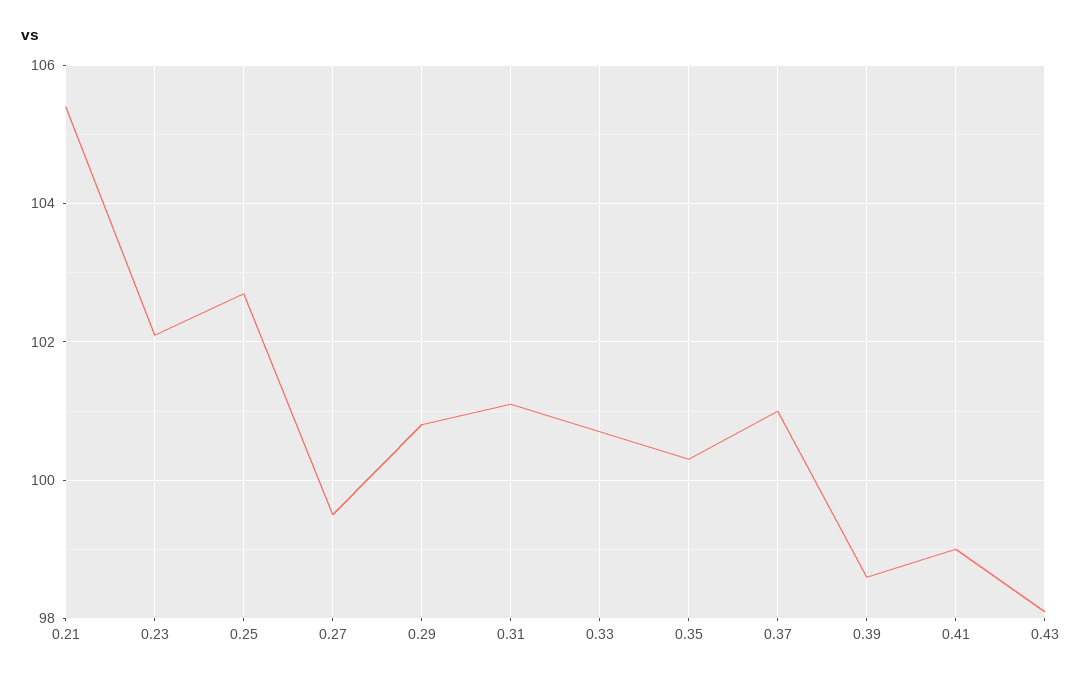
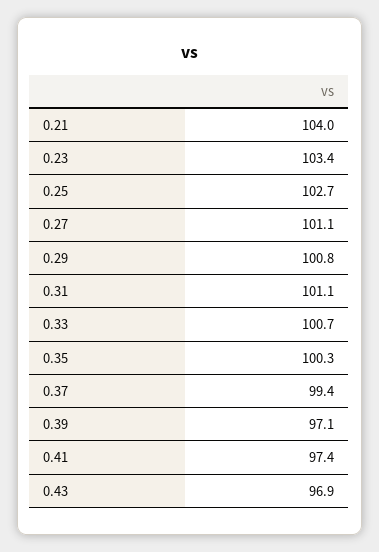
  {
-   "0.21": 105.5,
+   "0.21": 104,
-   "0.23": 102,
+   "0.23": 103.4,
    "0.25": 102.7,
-   "0.27": 99.5,
+   "0.27": 101.1,
    "0.29": 100.8,
    "0.31": 101.1,
    "0.33": 100.7,
    "0.35": 100.3,
-   "0.37": 101,
+   "0.37": 99.4,
-   "0.39": 98.5,
+   "0.39": 97.1,
-   "0.41": 99,
+   "0.41": 97.4,
-   "0.43": 98
+   "0.43": 96.9
  }

